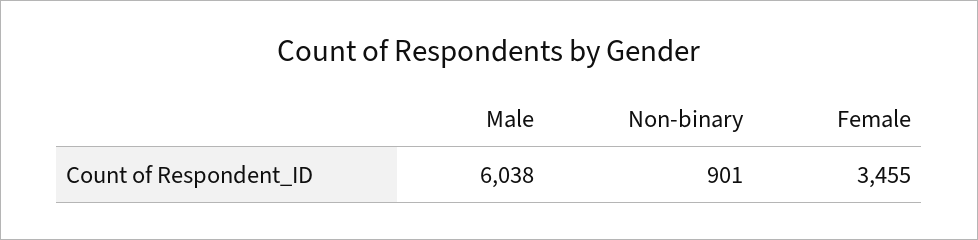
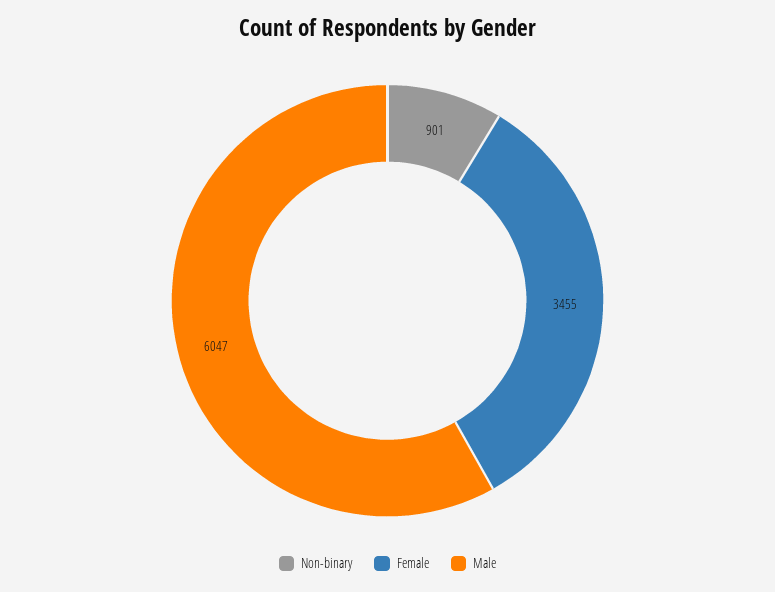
  {
-   "Male": 6038,
+   "Male": 6047,
    "Non-binary": 901,
    "Female": 3455
  }

